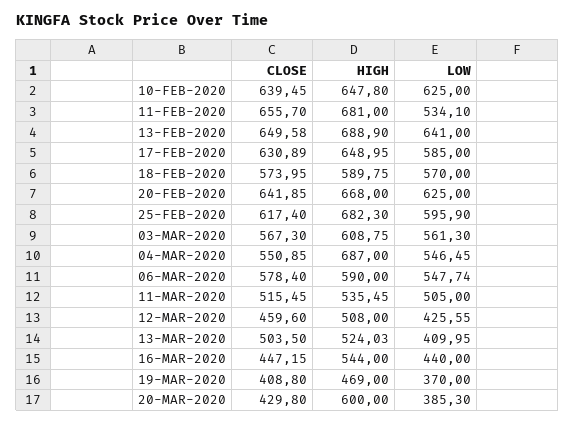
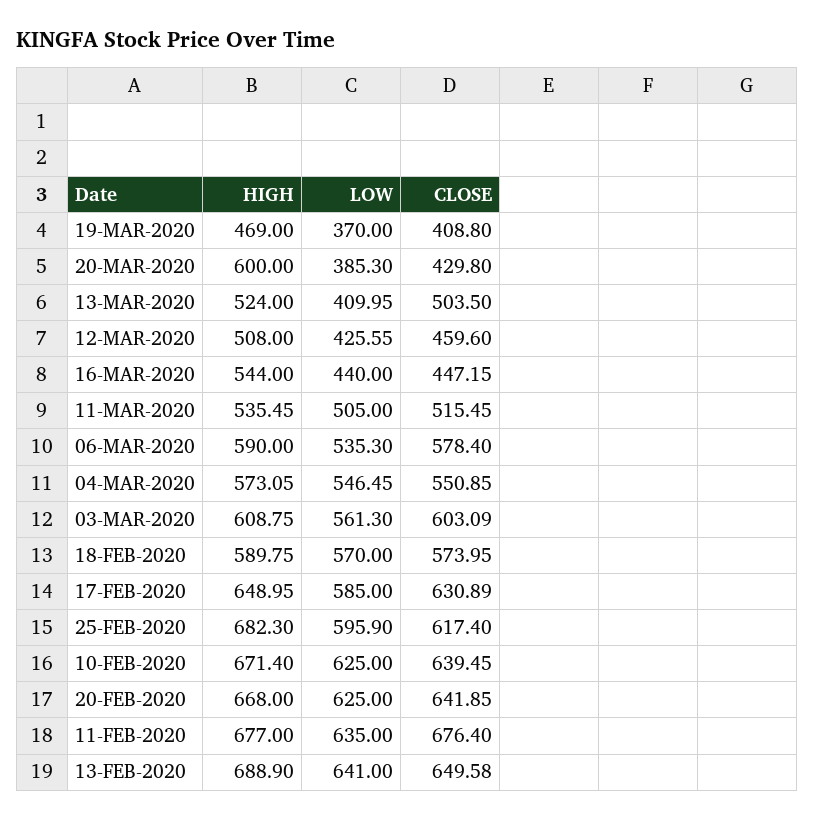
  {
    "CLOSE": {
      "10-FEB-2020": 639.45,
-     "11-FEB-2020": 655.7,
+     "11-FEB-2020": 676.4,
      "13-FEB-2020": 649.58,
      "17-FEB-2020": 630.89,
      "18-FEB-2020": 573.95,
      "20-FEB-2020": 641.85,
      "25-FEB-2020": 617.4,
-     "03-MAR-2020": 567.3,
+     "03-MAR-2020": 603.09,
      "04-MAR-2020": 550.85,
      "06-MAR-2020": 578.4,
      "11-MAR-2020": 515.45,
      "12-MAR-2020": 459.6,
      "13-MAR-2020": 503.5,
      "16-MAR-2020": 447.15,
      "19-MAR-2020": 408.8,
      "20-MAR-2020": 429.8
    },
    "HIGH": {
-     "10-FEB-2020": 647.8,
+     "10-FEB-2020": 671.4,
-     "11-FEB-2020": 681,
+     "11-FEB-2020": 677,
      "13-FEB-2020": 688.9,
      "17-FEB-2020": 648.95,
      "18-FEB-2020": 589.75,
      "20-FEB-2020": 668,
      "25-FEB-2020": 682.3,
      "03-MAR-2020": 608.75,
-     "04-MAR-2020": 687,
+     "04-MAR-2020": 573.05,
      "06-MAR-2020": 590,
      "11-MAR-2020": 535.45,
      "12-MAR-2020": 508,
-     "13-MAR-2020": 524.03,
+     "13-MAR-2020": 524,
      "16-MAR-2020": 544,
      "19-MAR-2020": 469,
      "20-MAR-2020": 600
    },
    "LOW": {
      "10-FEB-2020": 625,
-     "11-FEB-2020": 534.1,
+     "11-FEB-2020": 635,
      "13-FEB-2020": 641,
      "17-FEB-2020": 585,
      "18-FEB-2020": 570,
      "20-FEB-2020": 625,
      "25-FEB-2020": 595.9,
      "03-MAR-2020": 561.3,
      "04-MAR-2020": 546.45,
-     "06-MAR-2020": 547.74,
+     "06-MAR-2020": 535.3,
      "11-MAR-2020": 505,
      "12-MAR-2020": 425.55,
      "13-MAR-2020": 409.95,
      "16-MAR-2020": 440,
      "19-MAR-2020": 370,
      "20-MAR-2020": 385.3
    }
  }

